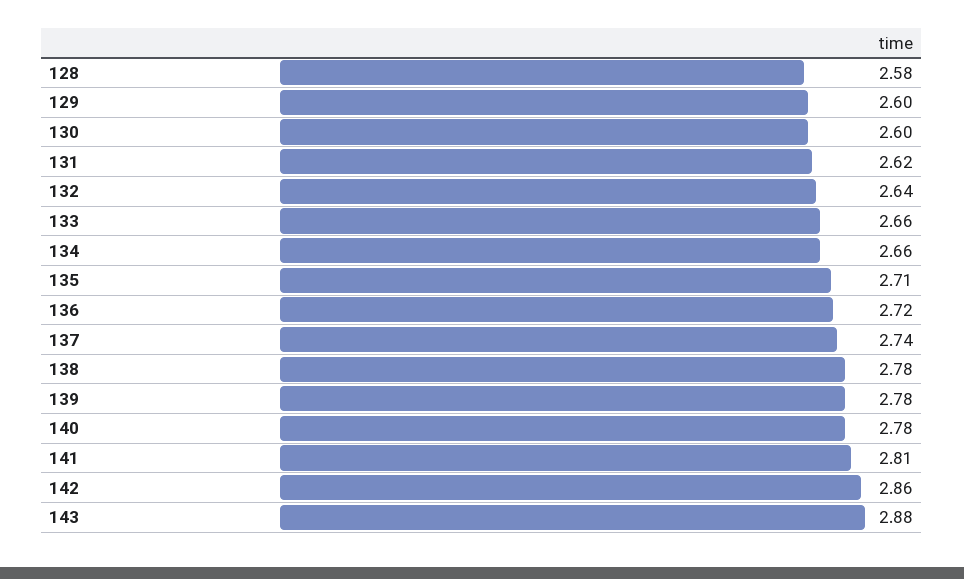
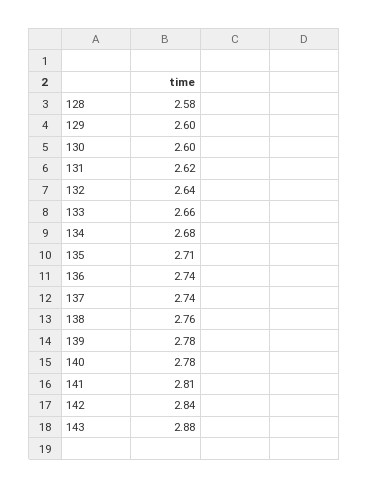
  {
    "128": 2.58,
    "129": 2.6,
    "130": 2.6,
    "131": 2.62,
    "132": 2.64,
    "133": 2.66,
-   "134": 2.66,
+   "134": 2.68,
    "135": 2.71,
-   "136": 2.72,
+   "136": 2.74,
    "137": 2.74,
-   "138": 2.78,
+   "138": 2.76,
    "139": 2.78,
    "140": 2.78,
    "141": 2.81,
-   "142": 2.86,
+   "142": 2.84,
    "143": 2.88
  }

